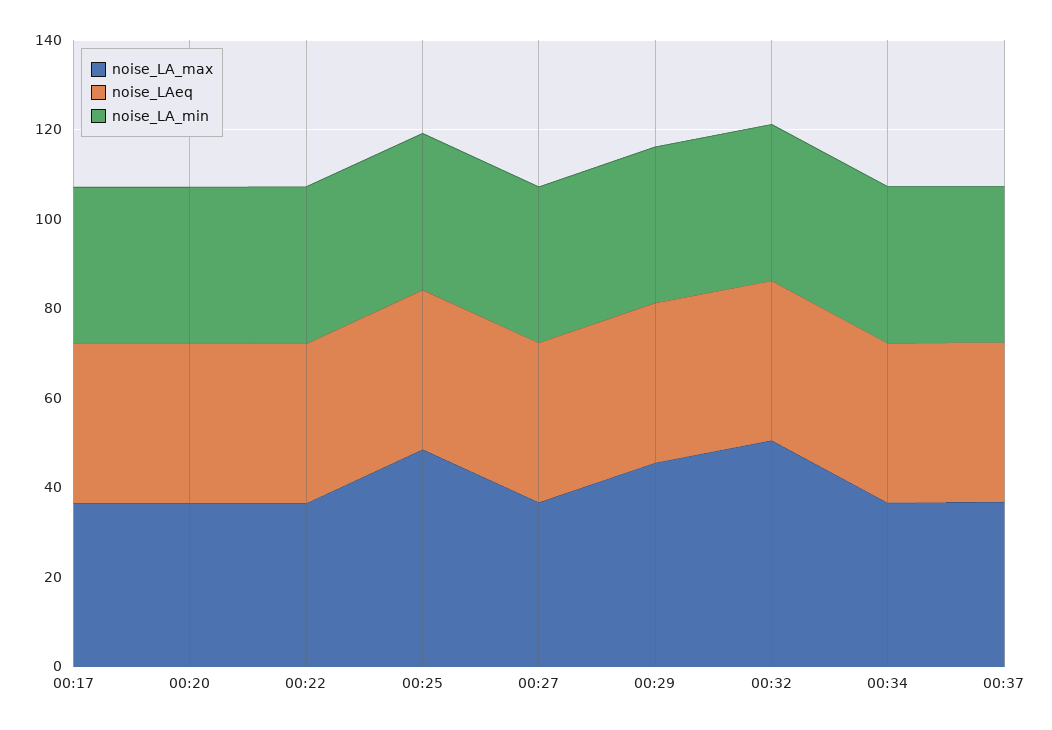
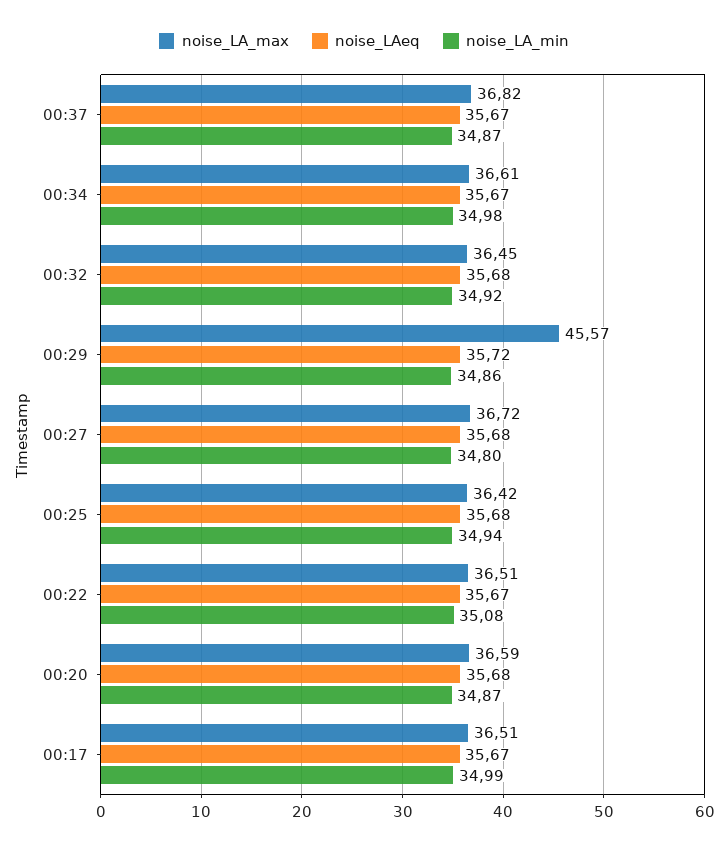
  {
    "noise_LA_max": {
      "00:17": 36.51,
      "00:20": 36.59,
      "00:22": 36.51,
-     "00:25": 50,
+     "00:25": 36.42,
      "00:27": 36.72,
      "00:29": 45.57,
-     "00:32": 50,
+     "00:32": 36.45,
      "00:34": 36.61,
      "00:37": 36.82
    },
    "noise_LAeq": {
      "00:17": 35.67,
      "00:20": 35.68,
      "00:22": 35.67,
      "00:25": 35.68,
      "00:27": 35.68,
      "00:29": 35.72,
      "00:32": 35.68,
      "00:34": 35.67,
      "00:37": 35.67
    },
    "noise_LA_min": {
      "00:17": 34.99,
      "00:20": 34.87,
      "00:22": 35.08,
      "00:25": 34.94,
      "00:27": 34.8,
      "00:29": 34.86,
      "00:32": 34.92,
      "00:34": 34.98,
      "00:37": 34.87
    }
  }

